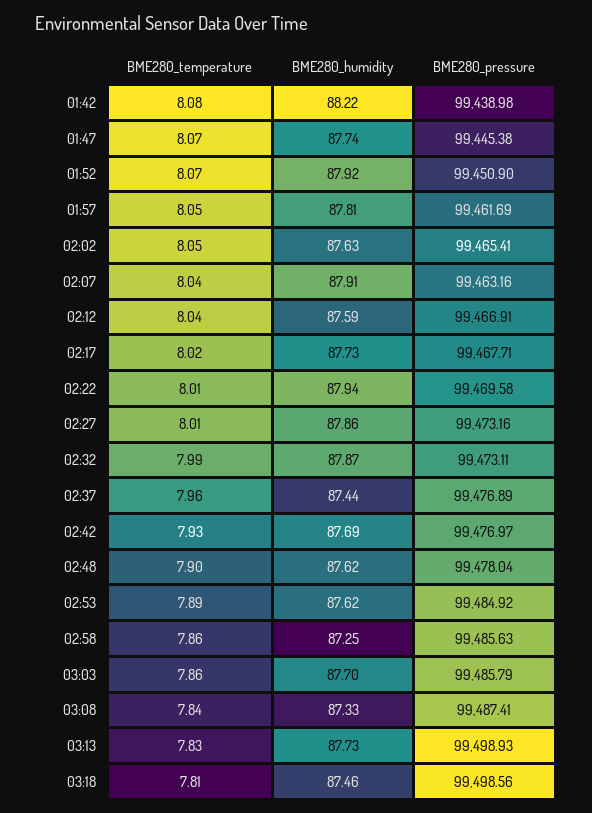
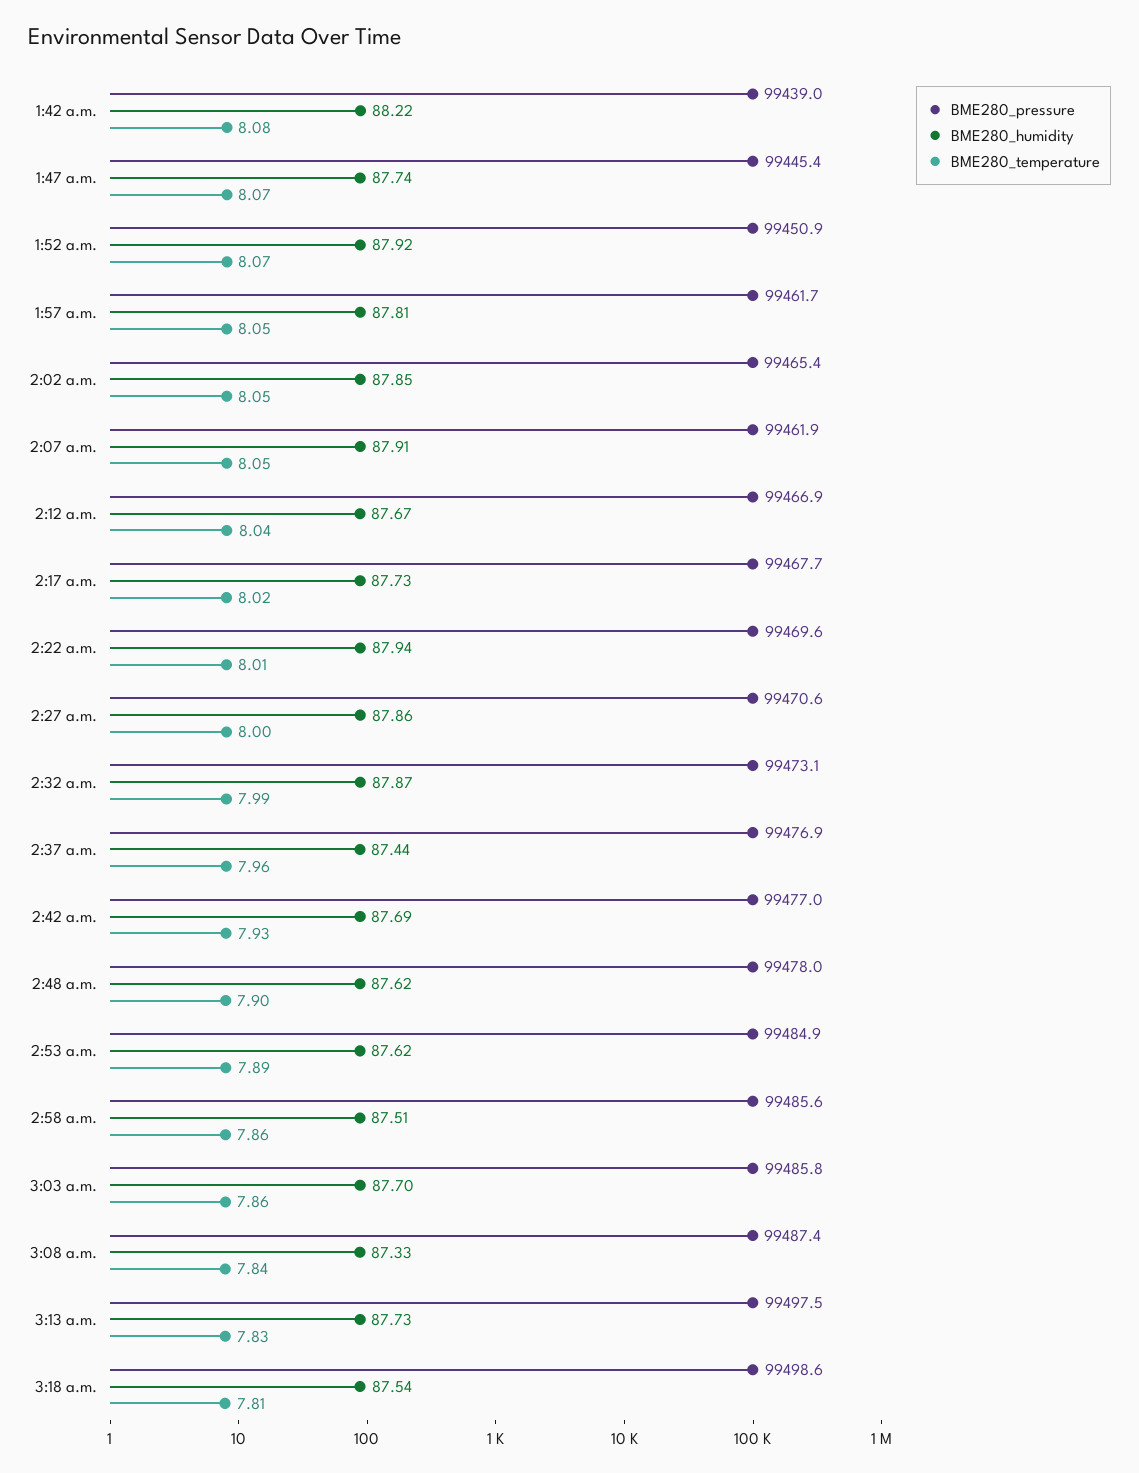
  {
    "BME280_temperature": {
      "01:42": 8.08,
      "01:47": 8.07,
      "01:52": 8.07,
      "01:57": 8.05,
      "02:02": 8.05,
-     "02:07": 8.04,
+     "02:07": 8.05,
      "02:12": 8.04,
      "02:17": 8.02,
      "02:22": 8.01,
-     "02:27": 8.01,
+     "02:27": 8,
      "02:32": 7.99,
      "02:37": 7.96,
      "02:42": 7.93,
      "02:48": 7.9,
      "02:53": 7.89,
      "02:58": 7.86,
      "03:03": 7.86,
      "03:08": 7.84,
      "03:13": 7.83,
      "03:18": 7.81
    },
    "BME280_humidity": {
      "01:42": 88.22,
      "01:47": 87.74,
      "01:52": 87.92,
      "01:57": 87.81,
-     "02:02": 87.63,
+     "02:02": 87.85,
      "02:07": 87.91,
-     "02:12": 87.59,
+     "02:12": 87.67,
      "02:17": 87.73,
      "02:22": 87.94,
      "02:27": 87.86,
      "02:32": 87.87,
      "02:37": 87.44,
      "02:42": 87.69,
      "02:48": 87.62,
      "02:53": 87.62,
-     "02:58": 87.25,
+     "02:58": 87.51,
      "03:03": 87.7,
      "03:08": 87.33,
      "03:13": 87.73,
-     "03:18": 87.46
+     "03:18": 87.54
    },
    "BME280_pressure": {
      "01:42": 99438.98,
      "01:47": 99445.38,
      "01:52": 99450.9,
      "01:57": 99461.69,
      "02:02": 99465.41,
-     "02:07": 99463.16,
+     "02:07": 99461.9,
      "02:12": 99466.91,
      "02:17": 99467.71,
      "02:22": 99469.58,
-     "02:27": 99473.16,
+     "02:27": 99470.6,
      "02:32": 99473.11,
      "02:37": 99476.89,
      "02:42": 99476.97,
      "02:48": 99478.04,
      "02:53": 99484.92,
      "02:58": 99485.63,
      "03:03": 99485.79,
      "03:08": 99487.41,
-     "03:13": 99498.93,
+     "03:13": 99497.5,
      "03:18": 99498.56
    }
  }

